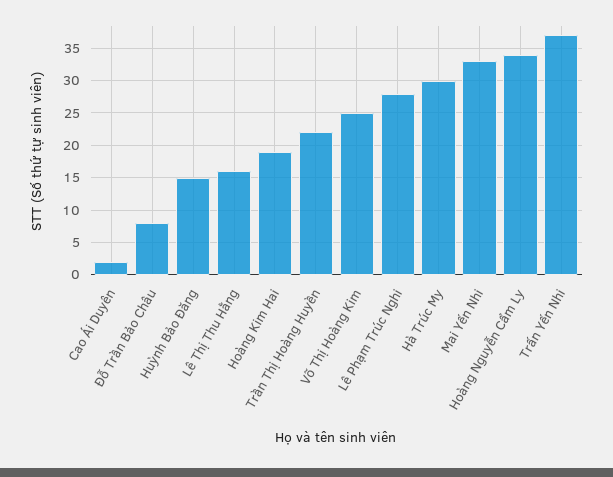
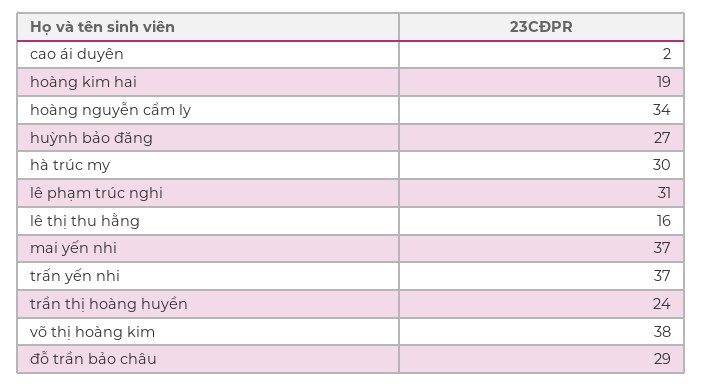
  {
    "Cao Ái Duyên": 2,
-   "Đỗ Trần Bảo Châu": 8,
+   "Đỗ Trần Bảo Châu": 29,
-   "Huỳnh Bảo Đăng": 15,
+   "Huỳnh Bảo Đăng": 27,
    "Lê Thị Thu Hằng": 16,
    "Hoàng Kim Hai": 19,
-   "Trần Thị Hoàng Huyền": 22,
+   "Trần Thị Hoàng Huyền": 24,
-   "Võ Thị Hoàng Kim": 25,
+   "Võ Thị Hoàng Kim": 38,
-   "Lê Phạm Trúc Nghi": 28,
+   "Lê Phạm Trúc Nghi": 31,
    "Hà Trúc My": 30,
-   "Mai Yến Nhi": 33,
+   "Mai Yến Nhi": 37,
    "Hoàng Nguyễn Cẩm Ly": 34,
    "Trấn Yến Nhi": 37
  }

